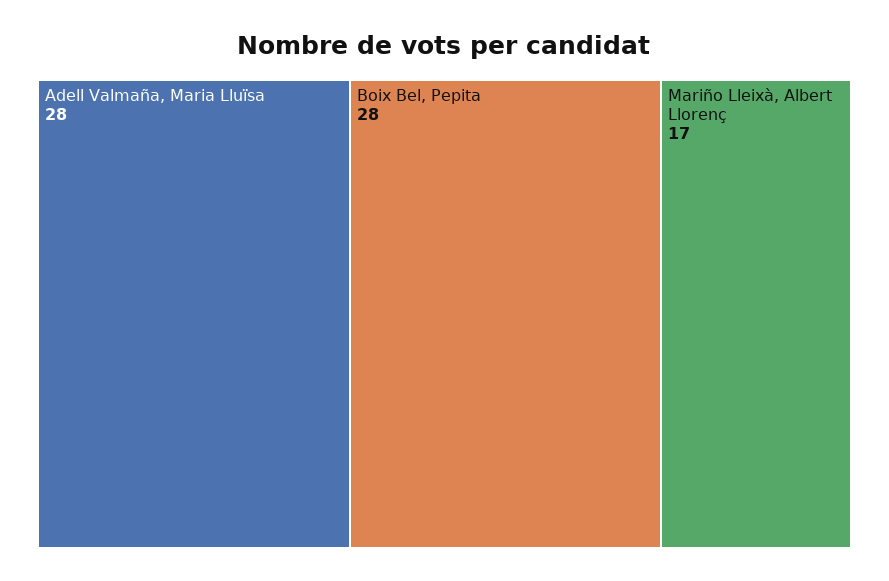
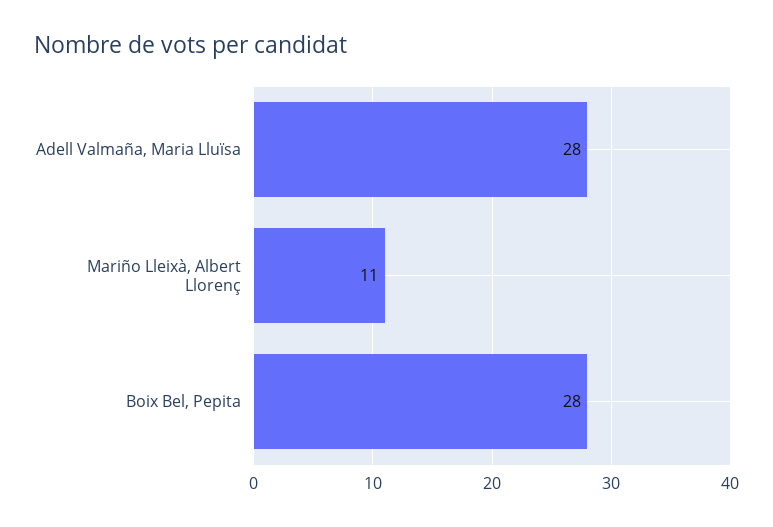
  {
    "Adell Valmaña, Maria Lluïsa": 28,
    "Boix Bel, Pepita": 28,
-   "Mariño Lleixà, Albert Llorenç": 17
+   "Mariño Lleixà, Albert Llorenç": 11
  }

